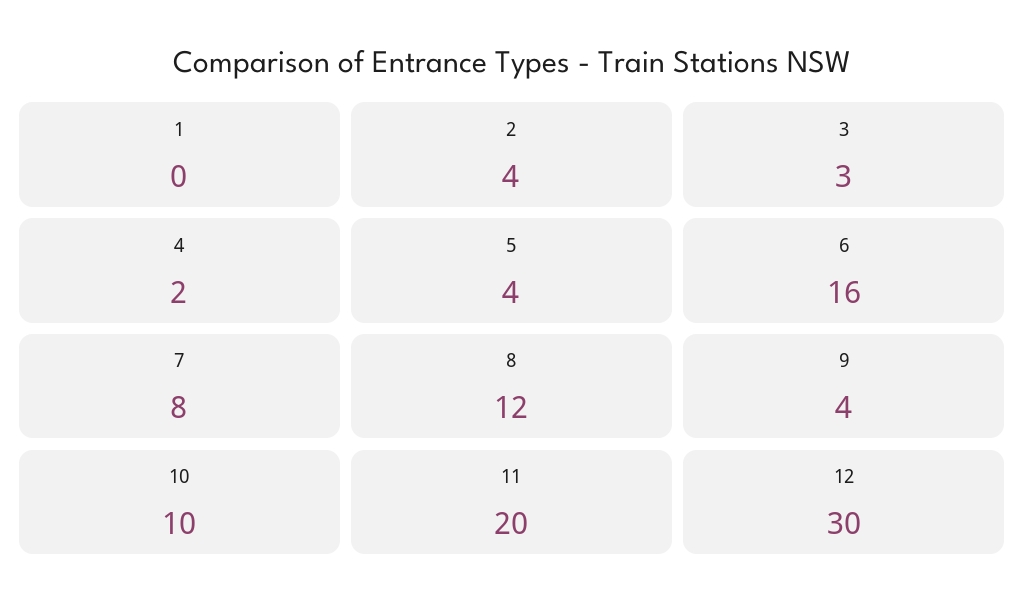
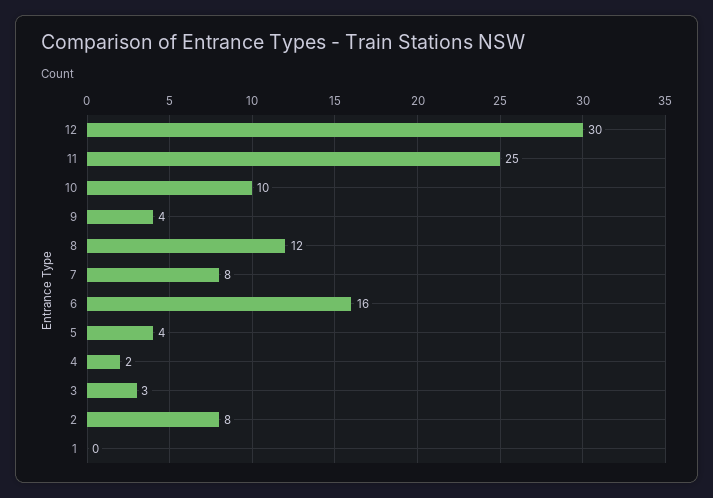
  {
    "1": 0,
-   "2": 4,
+   "2": 8,
    "3": 3,
    "4": 2,
    "5": 4,
    "6": 16,
    "7": 8,
    "8": 12,
    "9": 4,
    "10": 10,
-   "11": 20,
+   "11": 25,
    "12": 30
  }

